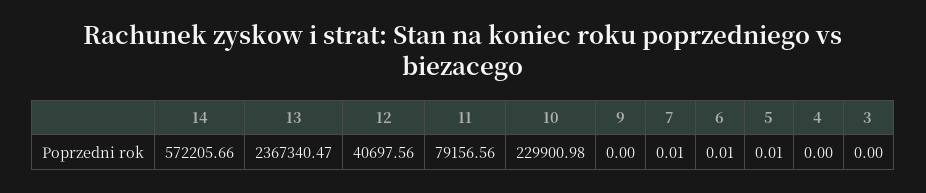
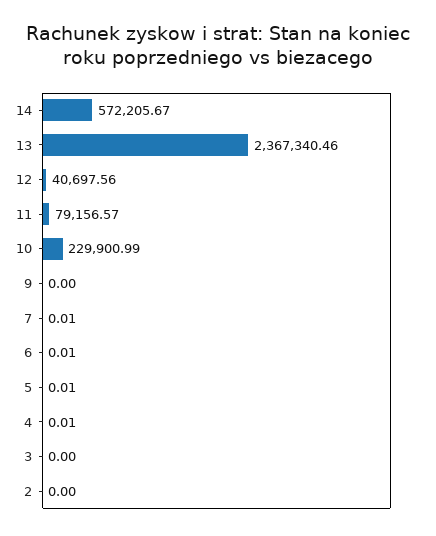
  {
-   "14": 572205.66,
+   "14": 572205.67,
-   "13": 2367340.47,
+   "13": 2367340.46,
    "12": 40697.56,
-   "11": 79156.56,
+   "11": 79156.57,
-   "10": 229900.98,
+   "10": 229900.99,
    "9": 0,
    "7": 0.01,
    "6": 0.01,
    "5": 0.01,
-   "4": 0,
+   "4": 0.01,
-   "3": 0
+   "3": 0,
+   "2": 0
  }

